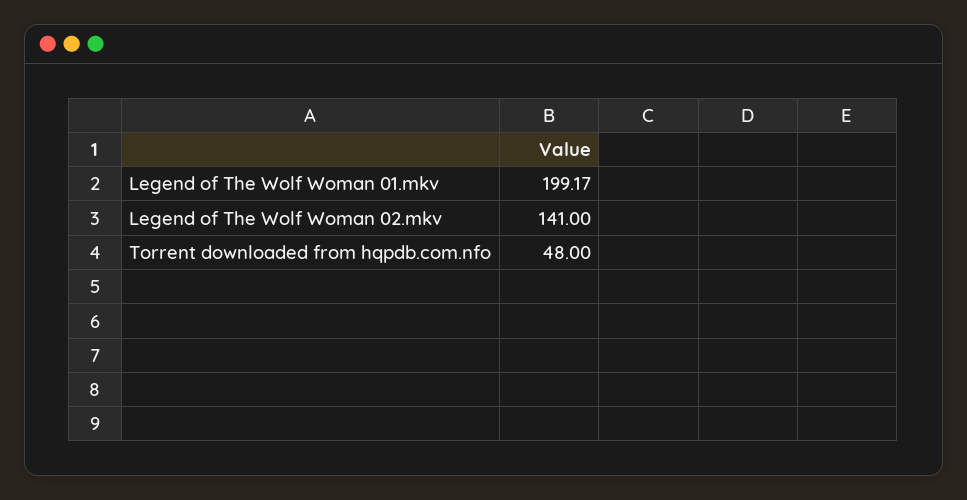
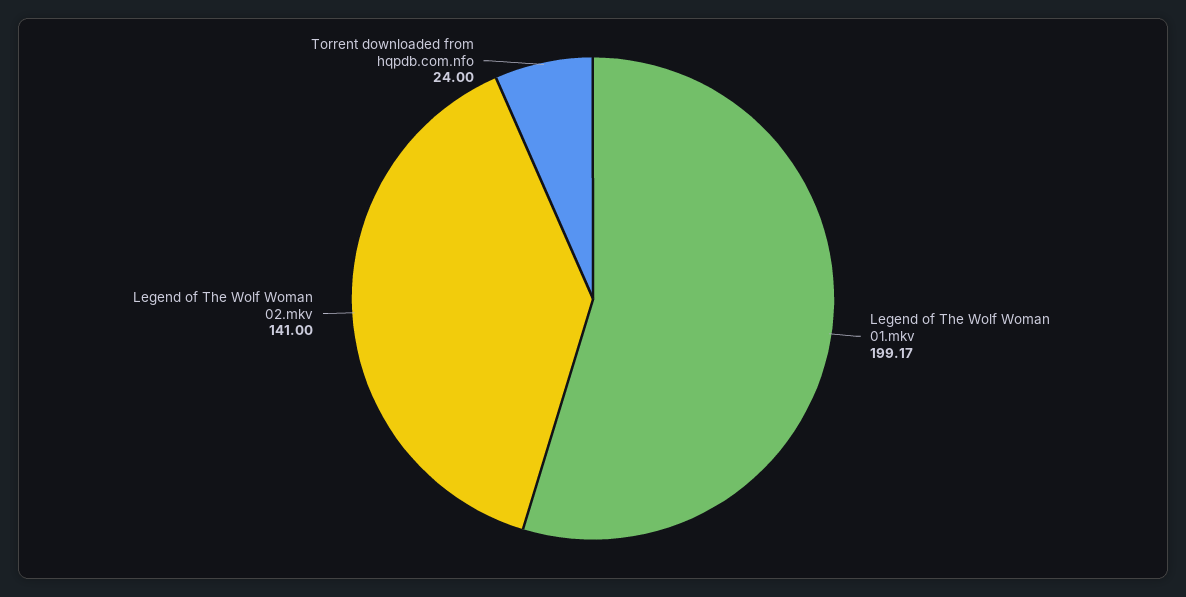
  {
    "Legend of The Wolf Woman 01.mkv": 199.17,
    "Legend of The Wolf Woman 02.mkv": 141,
-   "Torrent downloaded from hqpdb.com.nfo": 48
+   "Torrent downloaded from hqpdb.com.nfo": 24
  }

